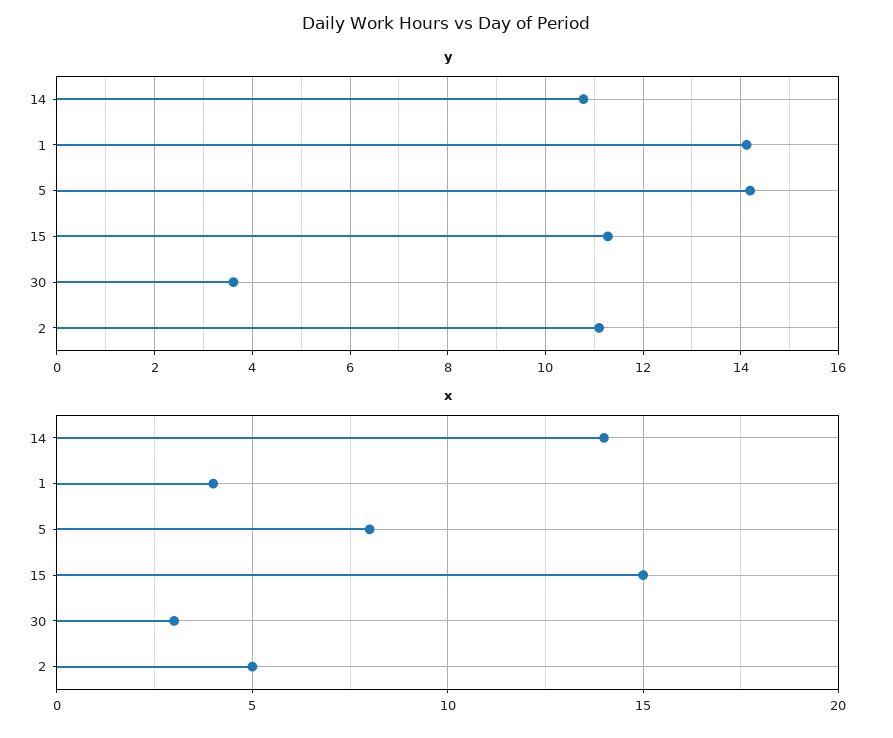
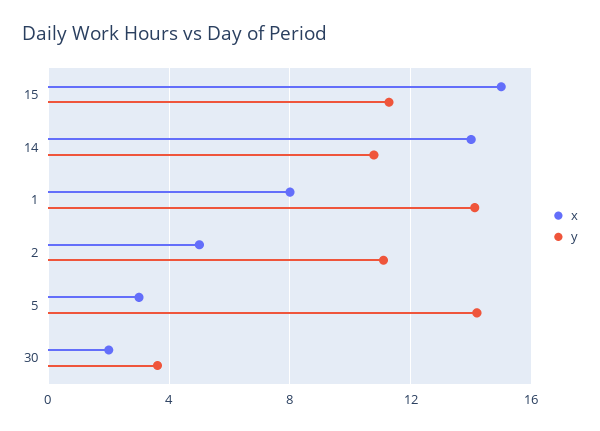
  {
    "y": {
      "14": 10.8,
      "1": 14.2,
      "5": 14.2,
      "15": 11.2,
      "30": 3.6,
      "2": 11.2
    },
    "x": {
      "14": 14,
-     "1": 4,
+     "1": 8,
-     "5": 8,
+     "5": 3,
      "15": 15,
-     "30": 3,
+     "30": 2,
      "2": 5
    }
  }

